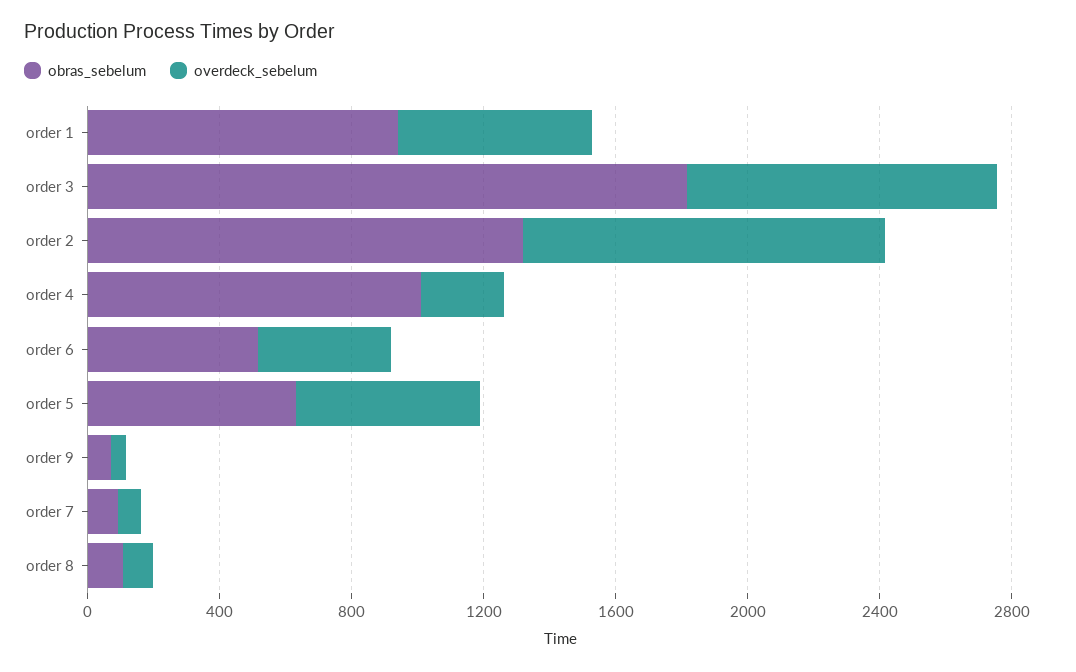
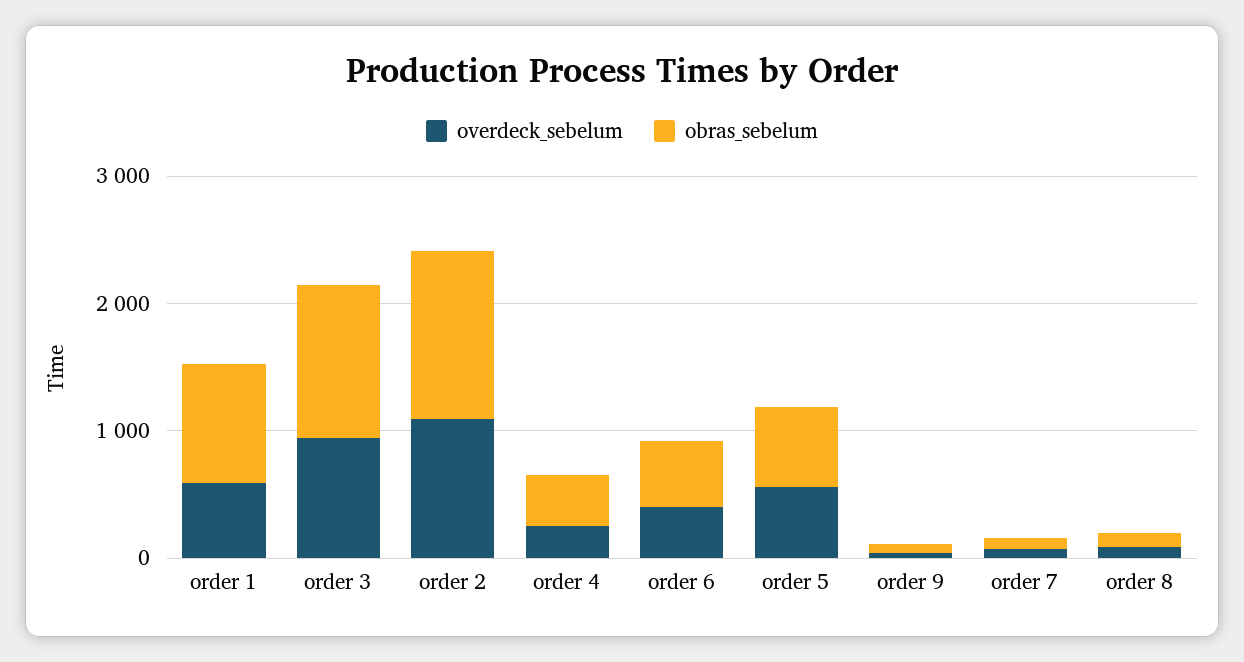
  {
    "obras_sebelum": {
      "order 1": 900,
-     "order 3": 1800,
+     "order 3": 1200,
      "order 2": 1300,
-     "order 4": 1000,
+     "order 4": 400,
      "order 6": 500,
      "order 5": 600,
      "order 9": 100,
      "order 7": 100,
      "order 8": 100
    },
    "overdeck_sebelum": {
      "order 1": 600,
      "order 3": 900,
      "order 2": 1100,
      "order 4": 300,
      "order 6": 400,
      "order 5": 600,
      "order 9": 0,
      "order 7": 100,
      "order 8": 100
    }
  }

